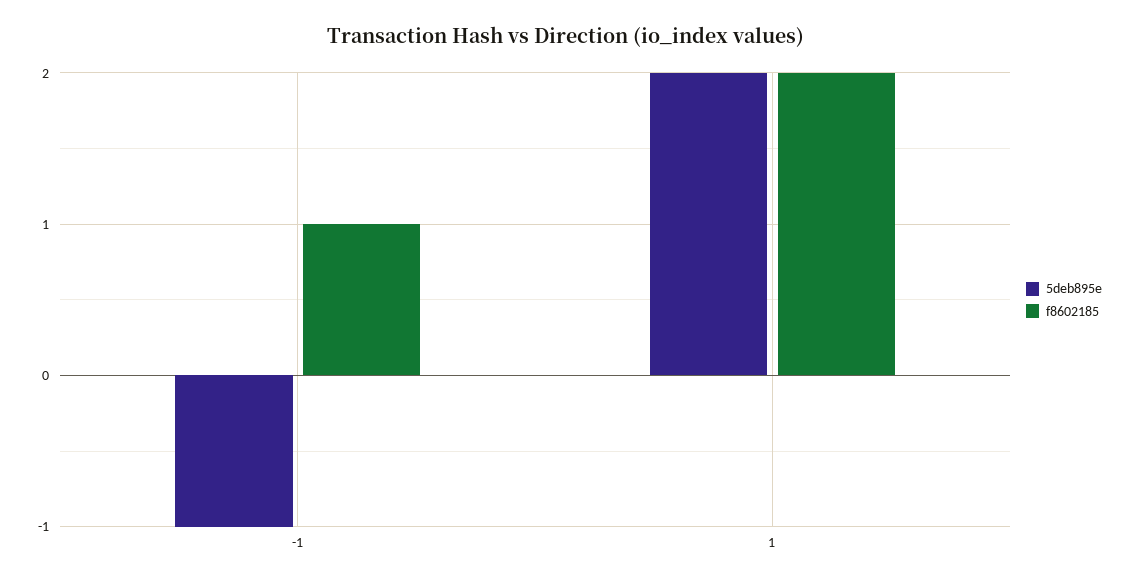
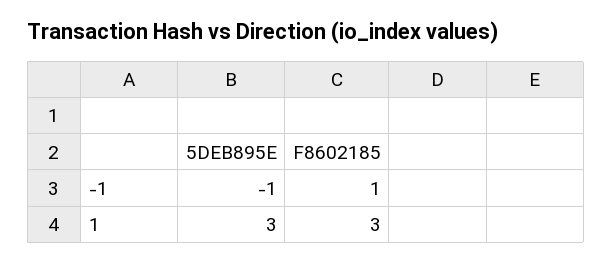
  {
    "5deb895e": {
      "-1": -1,
-     "1": 2
+     "1": 3
    },
    "f8602185": {
      "-1": 1,
-     "1": 2
+     "1": 3
    }
  }

